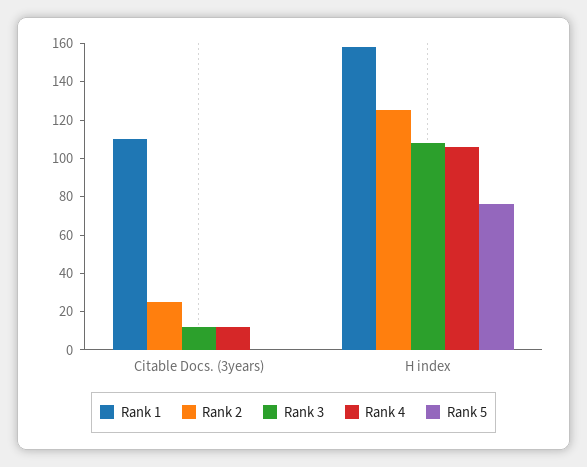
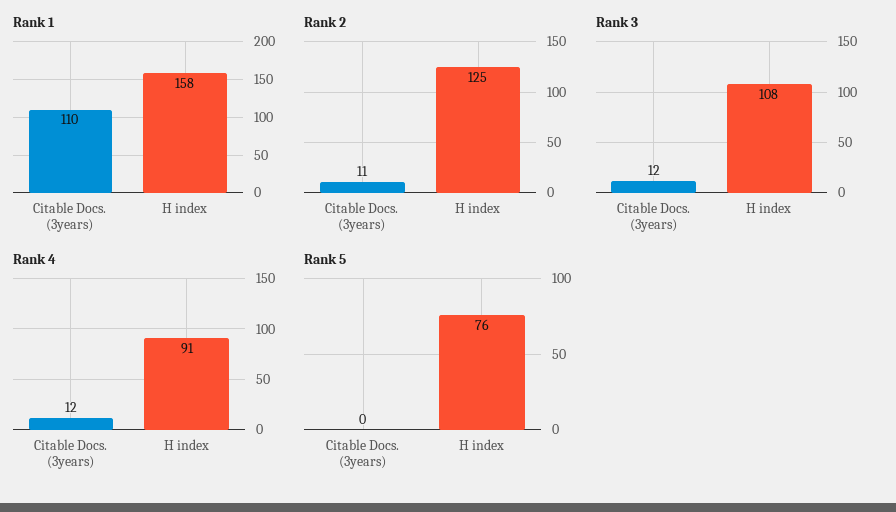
  {
    "Rank 1": {
      "Citable Docs. (3years)": 110,
      "H index": 158
    },
    "Rank 2": {
-     "Citable Docs. (3years)": 25,
+     "Citable Docs. (3years)": 11,
      "H index": 125
    },
    "Rank 3": {
      "Citable Docs. (3years)": 12,
      "H index": 108
    },
    "Rank 4": {
      "Citable Docs. (3years)": 12,
-     "H index": 105
+     "H index": 91
    },
    "Rank 5": {
      "Citable Docs. (3years)": 0,
      "H index": 76
    }
  }

